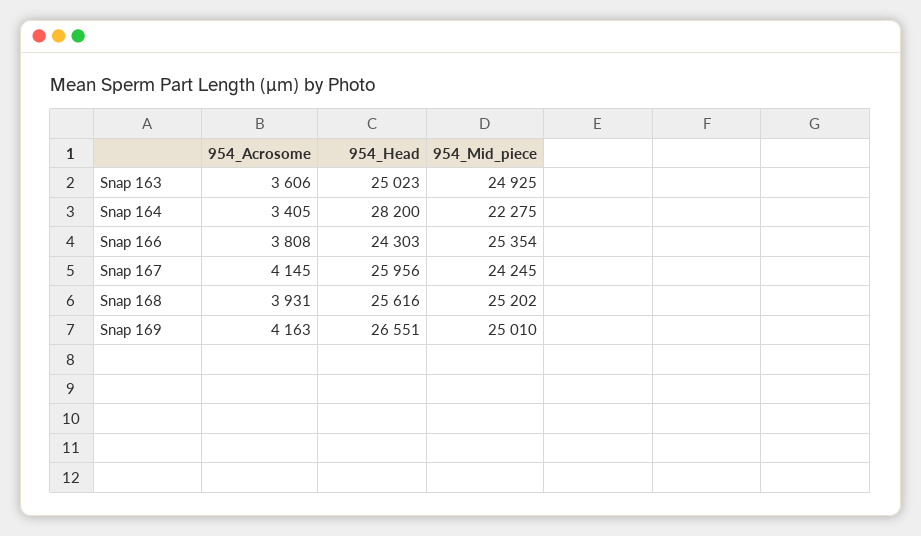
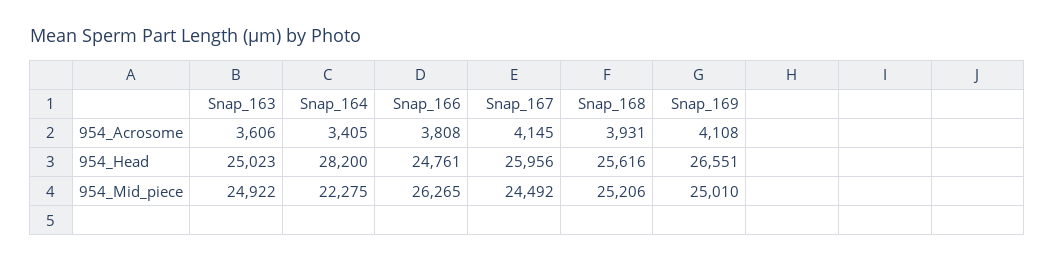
  {
    "954_Acrosome": {
      "Snap 163": 3606,
      "Snap 164": 3405,
      "Snap 166": 3808,
      "Snap 167": 4145,
      "Snap 168": 3931,
-     "Snap 169": 4163
+     "Snap 169": 4108
    },
    "954_Head": {
      "Snap 163": 25023,
      "Snap 164": 28200,
-     "Snap 166": 24303,
+     "Snap 166": 24761,
      "Snap 167": 25956,
      "Snap 168": 25616,
      "Snap 169": 26551
    },
    "954_Mid_piece": {
-     "Snap 163": 24925,
+     "Snap 163": 24922,
      "Snap 164": 22275,
-     "Snap 166": 25354,
+     "Snap 166": 26265,
-     "Snap 167": 24245,
+     "Snap 167": 24492,
-     "Snap 168": 25202,
+     "Snap 168": 25206,
      "Snap 169": 25010
    }
  }

